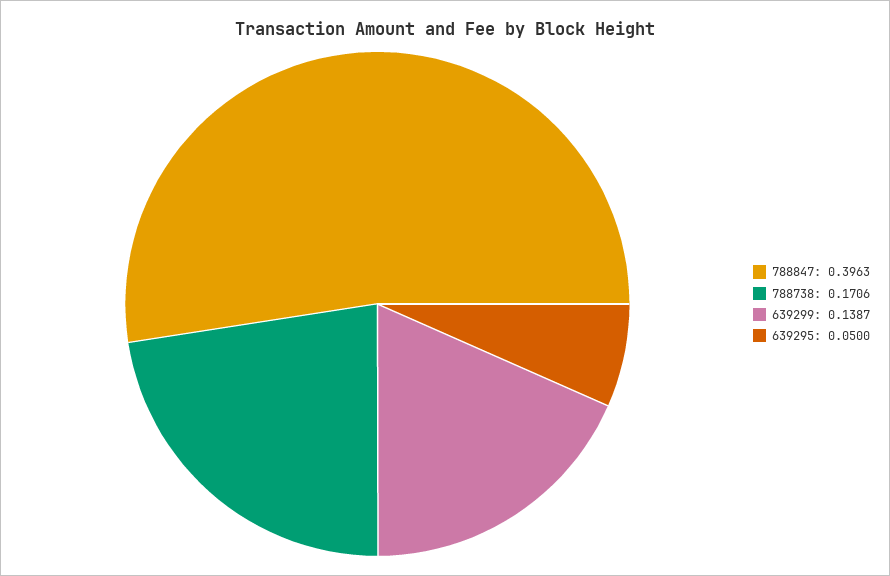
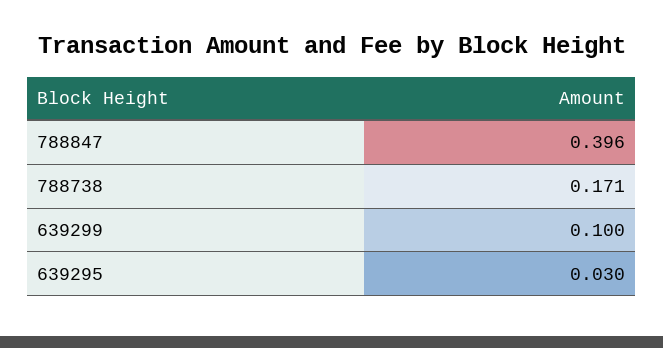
  {
    "788847": 0.3963,
    "788738": 0.1706,
-   "639299": 0.1387,
+   "639299": 0.1,
-   "639295": 0.05
+   "639295": 0.03
  }

